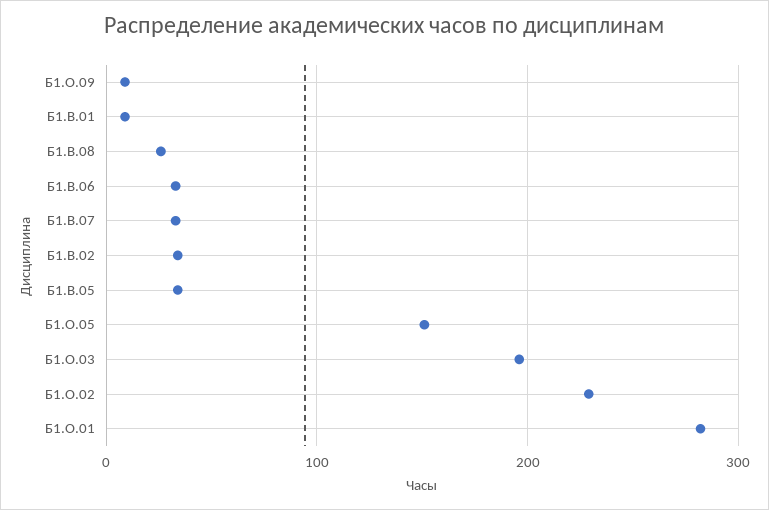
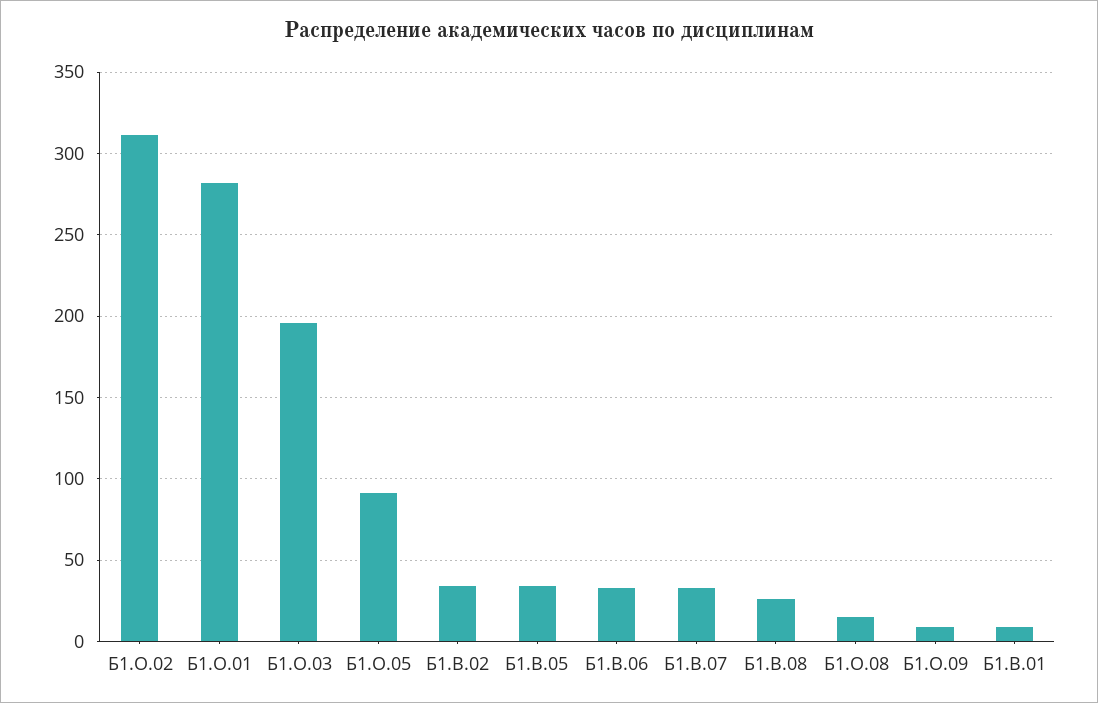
  {
    "Б1.О.09": 10,
    "Б1.В.01": 10,
    "Б1.В.08": 25,
    "Б1.В.06": 35,
    "Б1.В.07": 35,
    "Б1.В.02": 35,
    "Б1.В.05": 35,
-   "Б1.О.05": 150,
+   "Б1.О.05": 90,
    "Б1.О.03": 195,
-   "Б1.О.02": 230,
+   "Б1.О.02": 310,
-   "Б1.О.01": 280
+   "Б1.О.01": 280,
+   "Б1.О.08": 15
  }

